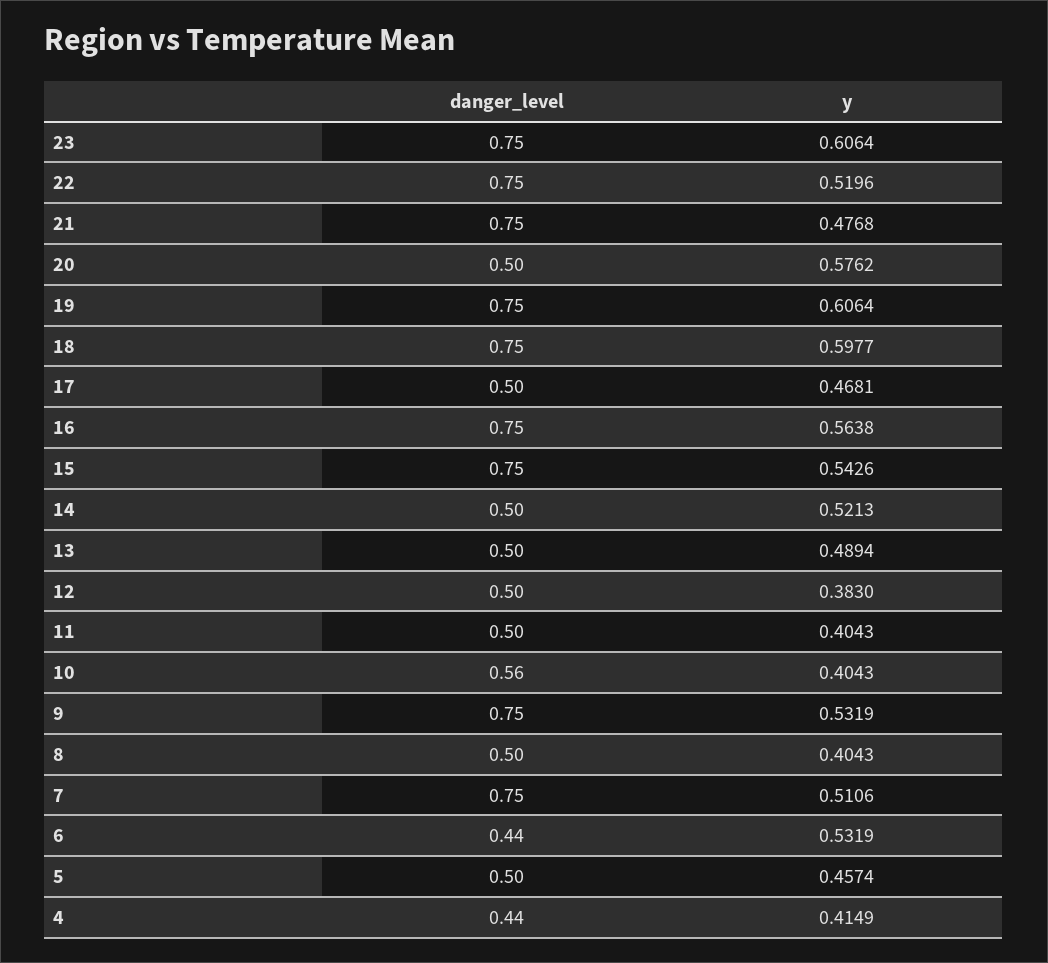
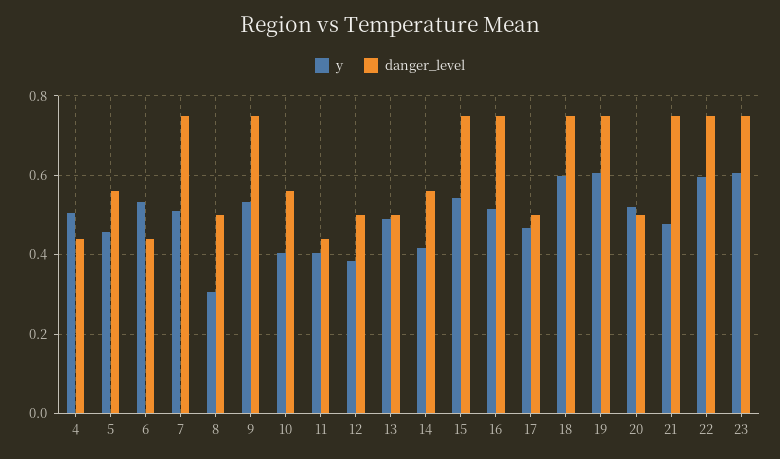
  {
    "danger_level": {
      "23": 0.75,
      "22": 0.75,
      "21": 0.75,
      "20": 0.5,
      "19": 0.75,
      "18": 0.75,
      "17": 0.5,
      "16": 0.75,
      "15": 0.75,
-     "14": 0.5,
+     "14": 0.56,
      "13": 0.5,
      "12": 0.5,
-     "11": 0.5,
+     "11": 0.44,
      "10": 0.56,
      "9": 0.75,
      "8": 0.5,
      "7": 0.75,
      "6": 0.44,
-     "5": 0.5,
+     "5": 0.56,
      "4": 0.44
    },
    "y": {
      "23": 0.6064,
-     "22": 0.5196,
+     "22": 0.6,
      "21": 0.4768,
-     "20": 0.5762,
+     "20": 0.52,
      "19": 0.6064,
      "18": 0.5977,
      "17": 0.4681,
-     "16": 0.5638,
+     "16": 0.52,
      "15": 0.5426,
-     "14": 0.5213,
+     "14": 0.42,
      "13": 0.4894,
      "12": 0.383,
      "11": 0.4043,
      "10": 0.4043,
      "9": 0.5319,
-     "8": 0.4043,
+     "8": 0.3,
      "7": 0.5106,
      "6": 0.5319,
      "5": 0.4574,
-     "4": 0.4149
+     "4": 0.5
    }
  }

